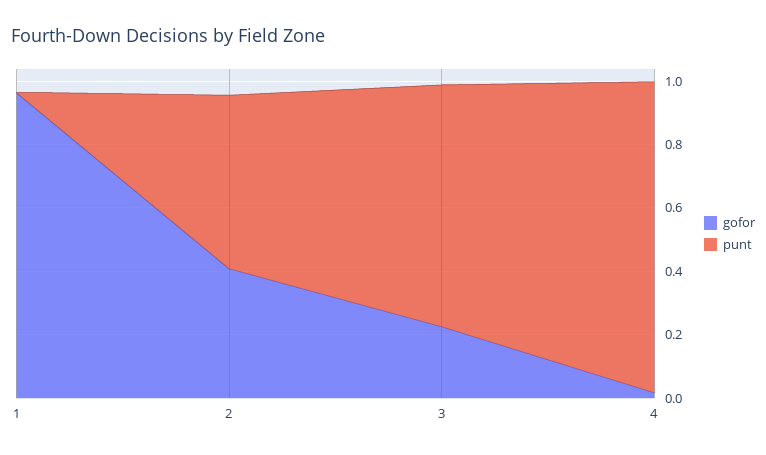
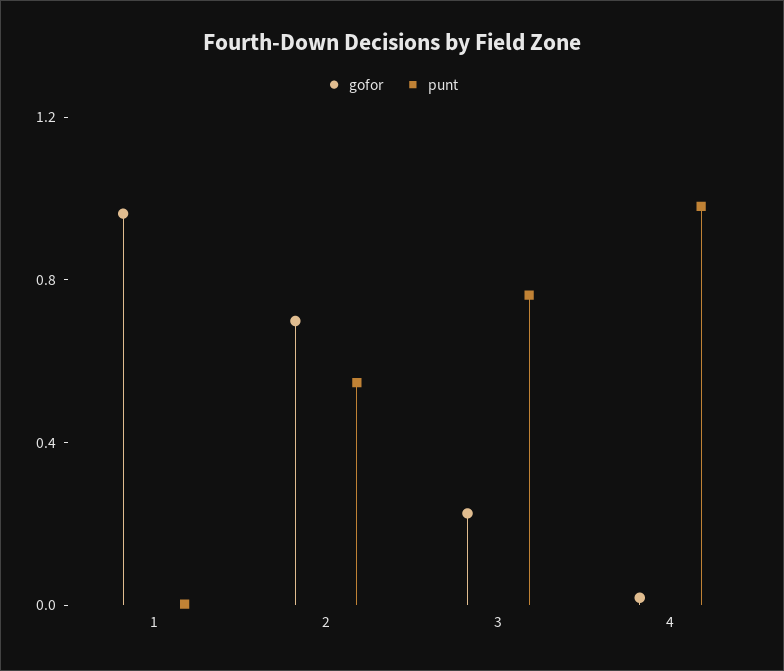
  {
    "gofor": {
      "1": 0.95,
-     "2": 0.4,
+     "2": 0.7,
      "3": 0.25,
      "4": 0
    },
    "punt": {
      "1": 0,
      "2": 0.55,
      "3": 0.75,
      "4": 1
    }
  }

